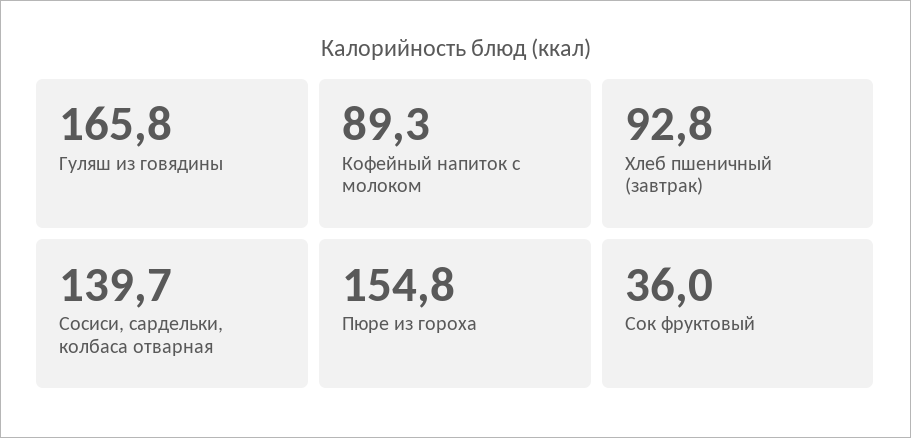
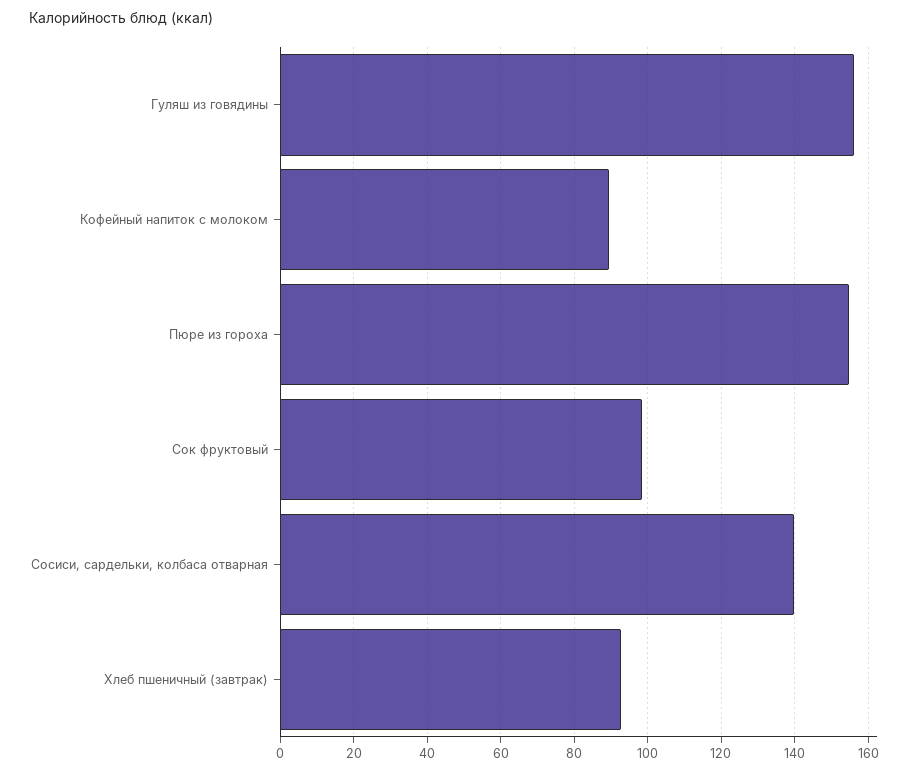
  {
-   "Гуляш из говядины": 165.8,
+   "Гуляш из говядины": 156,
    "Кофейный напиток с молоком": 89.3,
    "Хлеб пшеничный (завтрак)": 92.8,
    "Сосиси, сардельки, колбаса отварная": 139.7,
    "Пюре из гороха": 154.8,
-   "Сок фруктовый": 36
+   "Сок фруктовый": 98
  }

